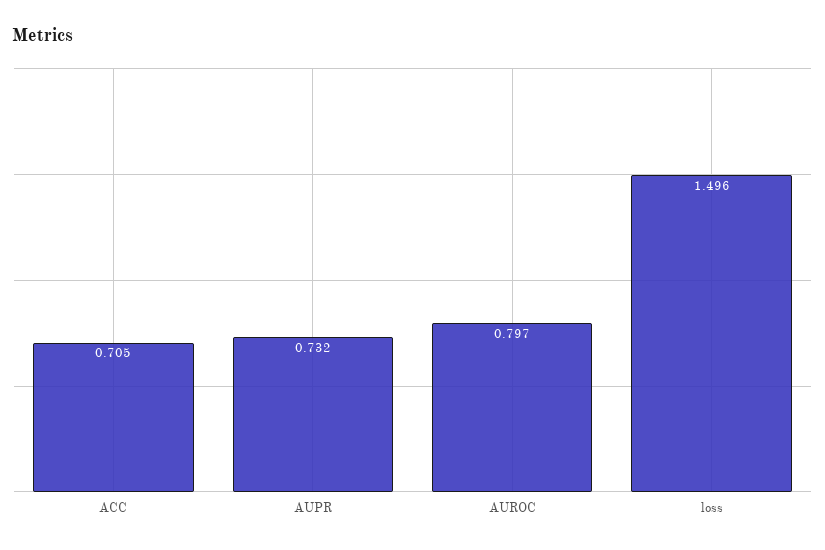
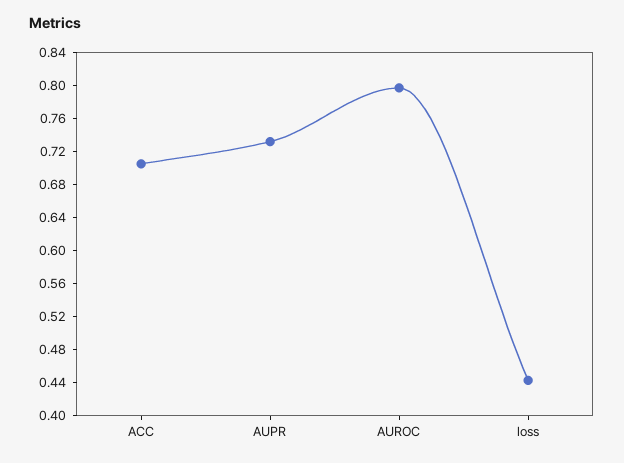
  {
    "ACC": 0.705,
    "AUPR": 0.732,
    "AUROC": 0.797,
-   "loss": 1.496
+   "loss": 0.44
  }

